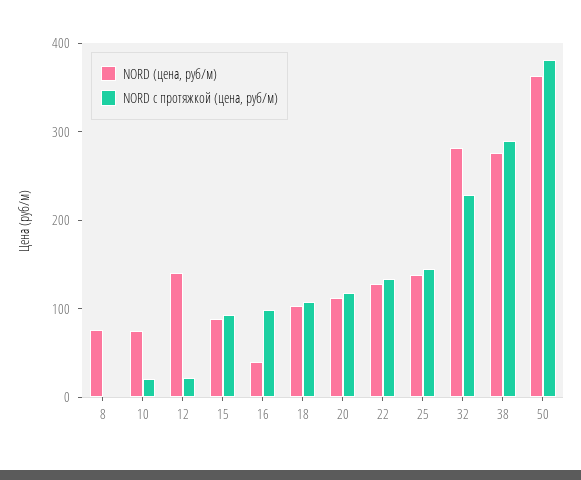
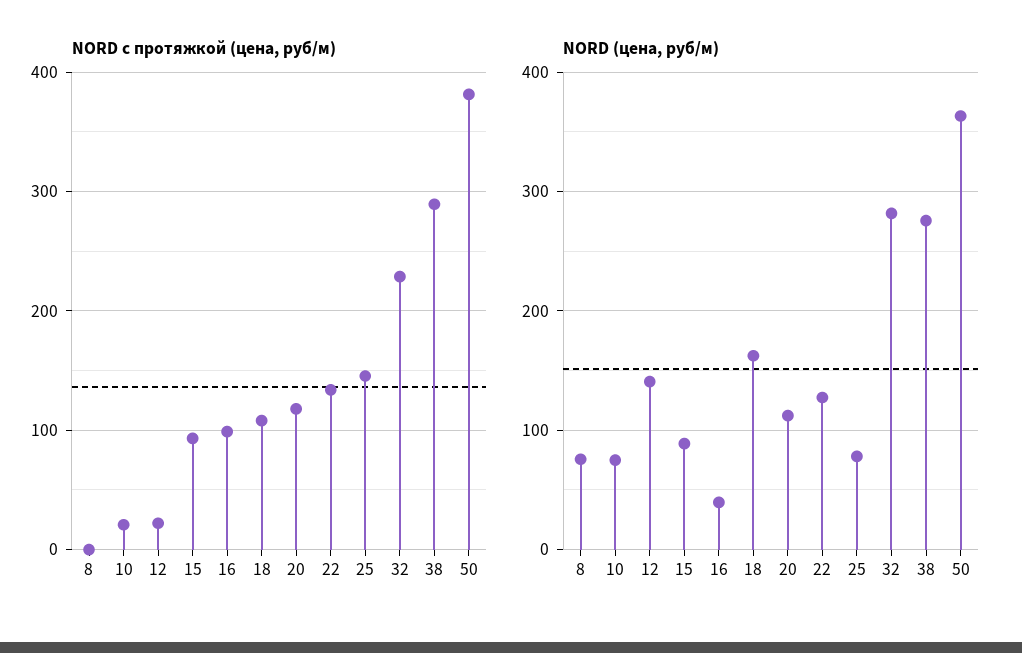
  {
    "NORD (цена, руб/м)": {
      "8": 80,
      "10": 70,
      "12": 140,
      "15": 90,
      "16": 40,
-     "18": 100,
+     "18": 160,
      "20": 110,
      "22": 130,
-     "25": 140,
+     "25": 80,
      "32": 280,
      "38": 280,
      "50": 360
    },
    "NORD с протяжкой (цена, руб/м)": {
      "8": 0,
      "10": 20,
      "12": 20,
      "15": 90,
      "16": 100,
      "18": 110,
      "20": 120,
      "22": 130,
      "25": 150,
      "32": 230,
      "38": 290,
      "50": 380
    }
  }

